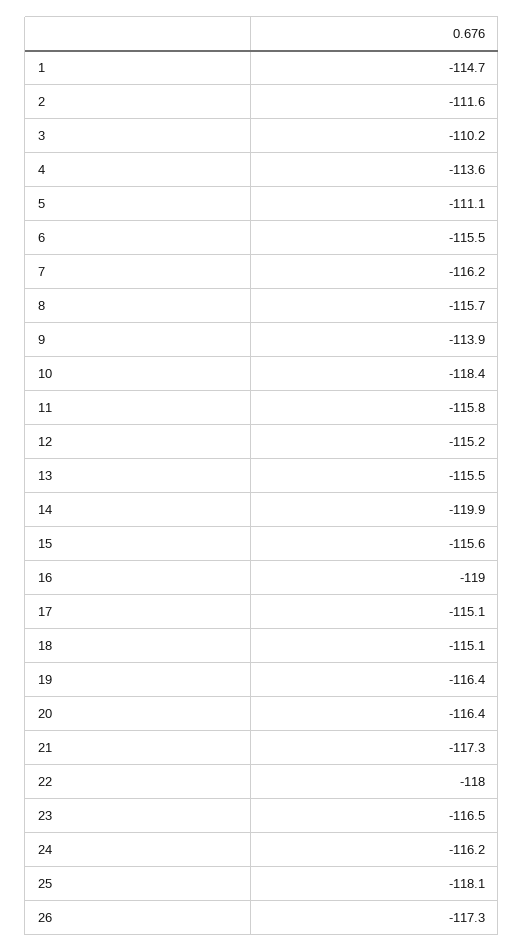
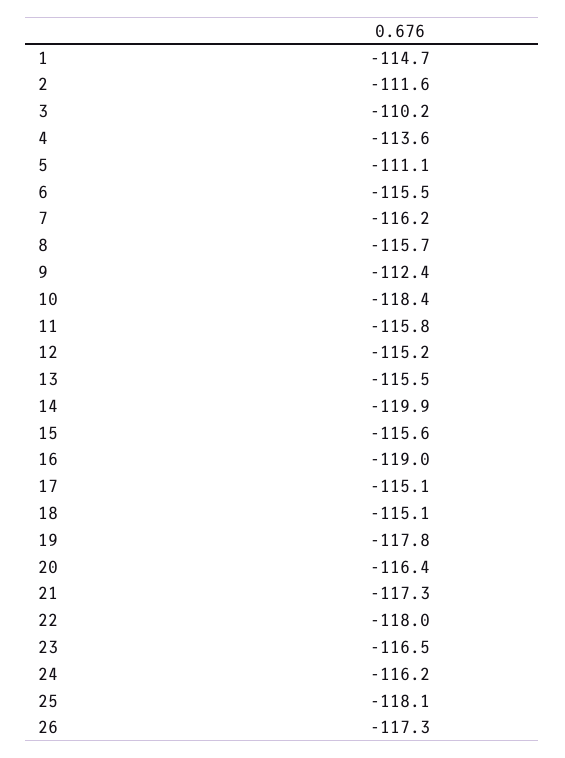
  {
    "1": -114.7,
    "2": -111.6,
    "3": -110.2,
    "4": -113.6,
    "5": -111.1,
    "6": -115.5,
    "7": -116.2,
    "8": -115.7,
-   "9": -113.9,
+   "9": -112.4,
    "10": -118.4,
    "11": -115.8,
    "12": -115.2,
    "13": -115.5,
    "14": -119.9,
    "15": -115.6,
    "16": -119,
    "17": -115.1,
    "18": -115.1,
-   "19": -116.4,
+   "19": -117.8,
    "20": -116.4,
    "21": -117.3,
    "22": -118,
    "23": -116.5,
    "24": -116.2,
    "25": -118.1,
    "26": -117.3
  }

